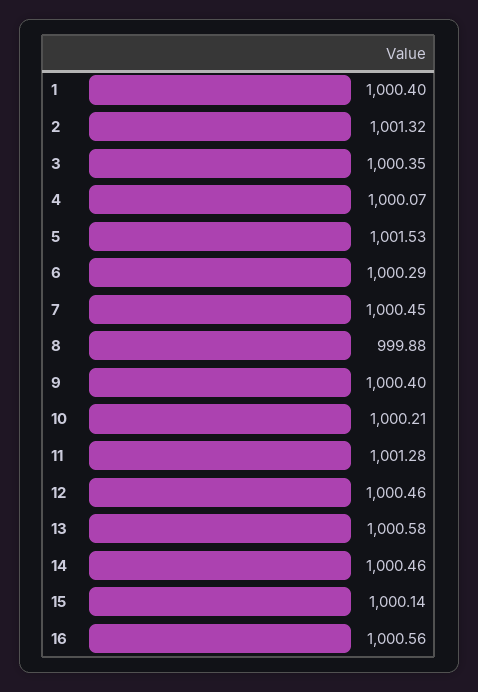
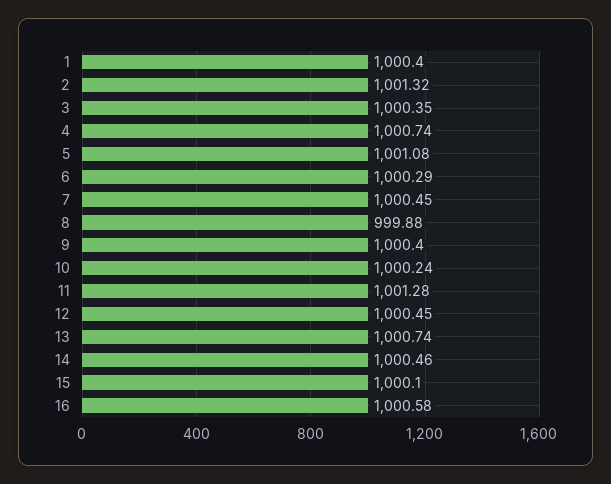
  {
    "1": 1000.4,
    "2": 1001.32,
    "3": 1000.35,
-   "4": 1000.07,
+   "4": 1000.74,
-   "5": 1001.53,
+   "5": 1001.08,
    "6": 1000.29,
    "7": 1000.45,
    "8": 999.88,
    "9": 1000.4,
-   "10": 1000.21,
+   "10": 1000.24,
    "11": 1001.28,
-   "12": 1000.46,
+   "12": 1000.45,
-   "13": 1000.58,
+   "13": 1000.74,
    "14": 1000.46,
-   "15": 1000.14,
+   "15": 1000.1,
-   "16": 1000.56
+   "16": 1000.58
  }

